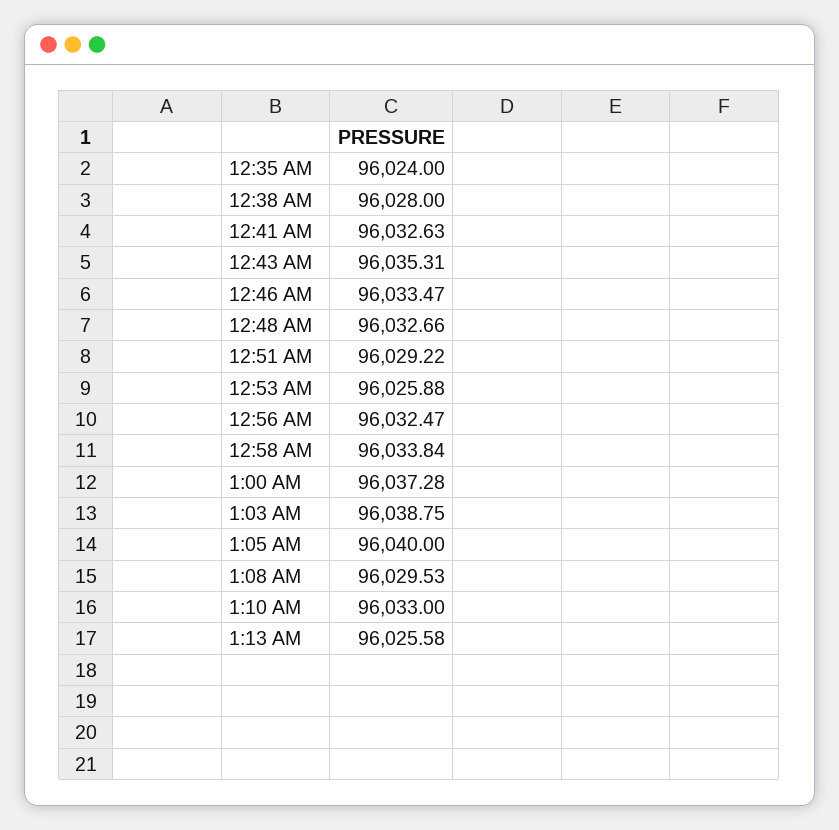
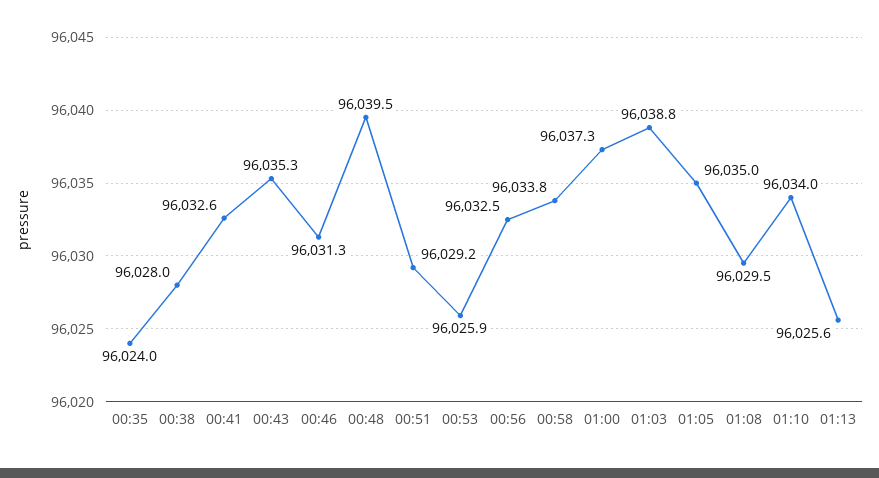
  {
    "12:35 AM": 96024,
    "12:38 AM": 96028,
    "12:41 AM": 96032.63,
    "12:43 AM": 96035.31,
-   "12:46 AM": 96033.47,
+   "12:46 AM": 96031.3,
-   "12:48 AM": 96032.66,
+   "12:48 AM": 96039.5,
    "12:51 AM": 96029.22,
    "12:53 AM": 96025.88,
    "12:56 AM": 96032.47,
    "12:58 AM": 96033.84,
    "1:00 AM": 96037.28,
    "1:03 AM": 96038.75,
-   "1:05 AM": 96040,
+   "1:05 AM": 96035,
    "1:08 AM": 96029.53,
-   "1:10 AM": 96033,
+   "1:10 AM": 96034,
    "1:13 AM": 96025.58
  }

